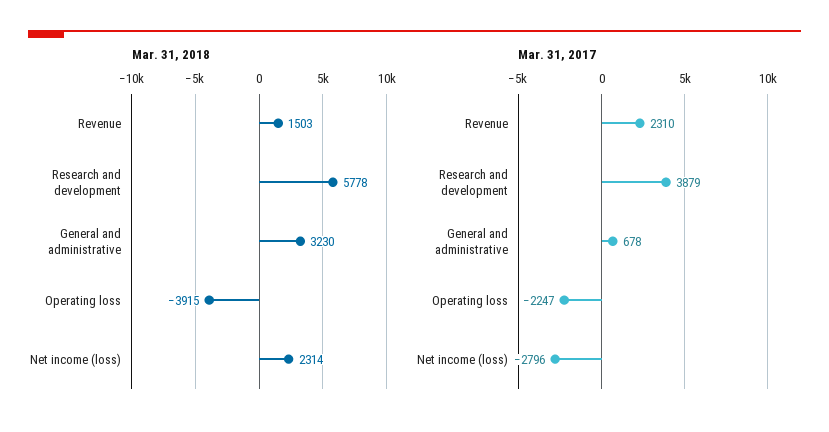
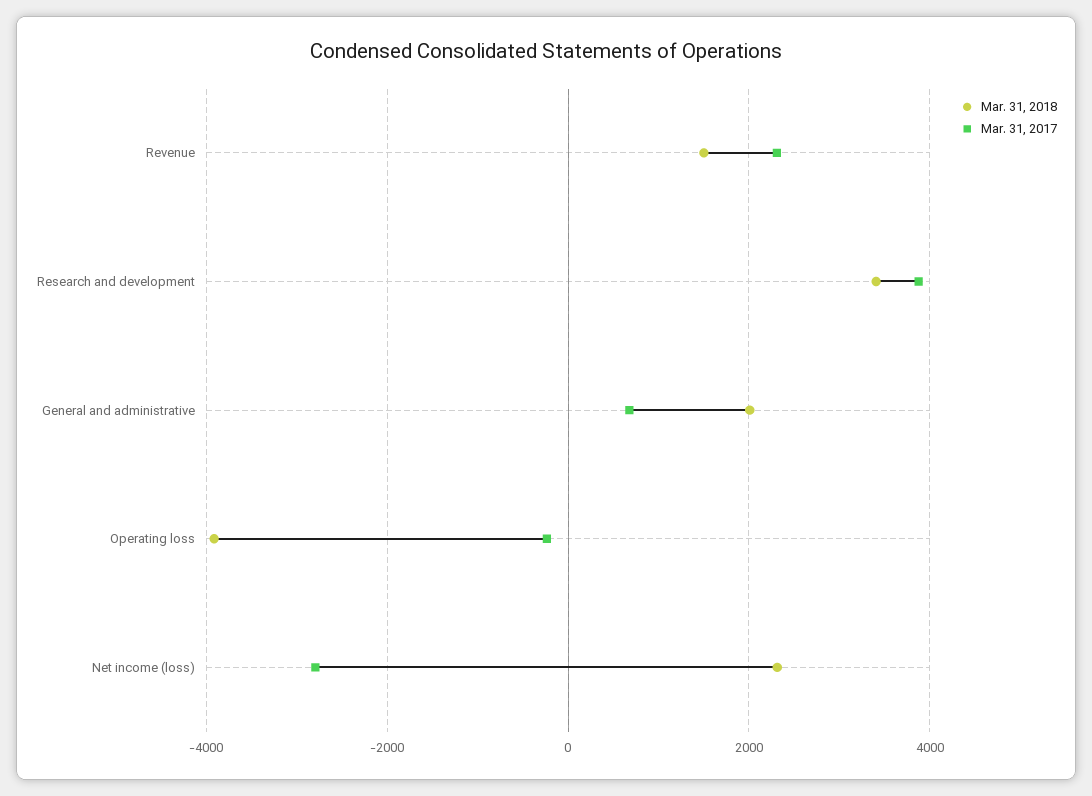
  {
    "Mar. 31, 2018": {
      "Revenue": 1503,
-     "Research and development": 5778,
+     "Research and development": 3400,
-     "General and administrative": 3230,
+     "General and administrative": 2000,
      "Operating loss": -3915,
      "Net income (loss)": 2314
    },
    "Mar. 31, 2017": {
      "Revenue": 2310,
      "Research and development": 3879,
      "General and administrative": 678,
-     "Operating loss": -2247,
+     "Operating loss": -200,
      "Net income (loss)": -2796
    }
  }

